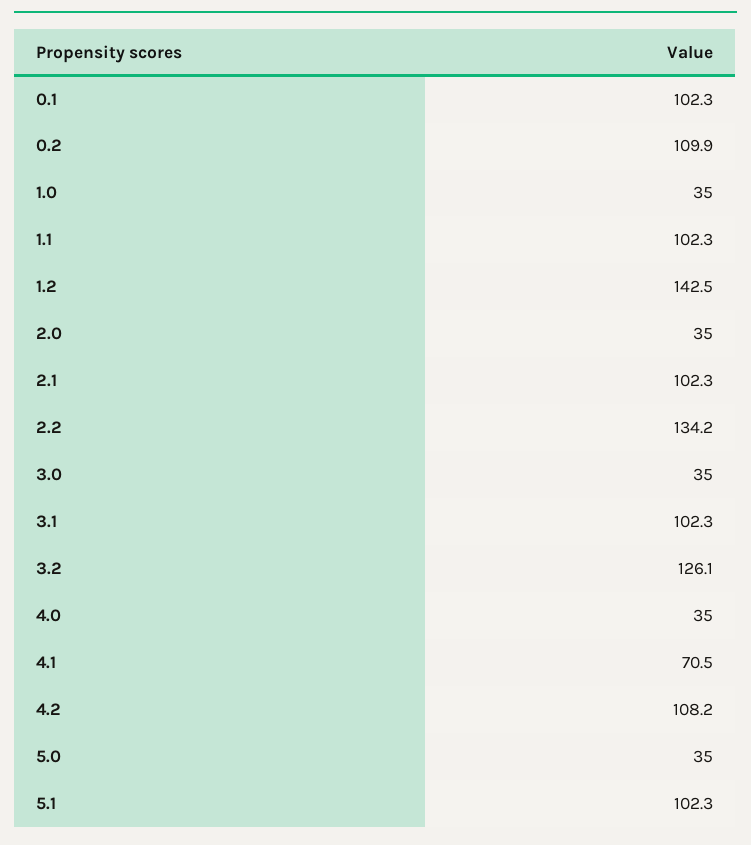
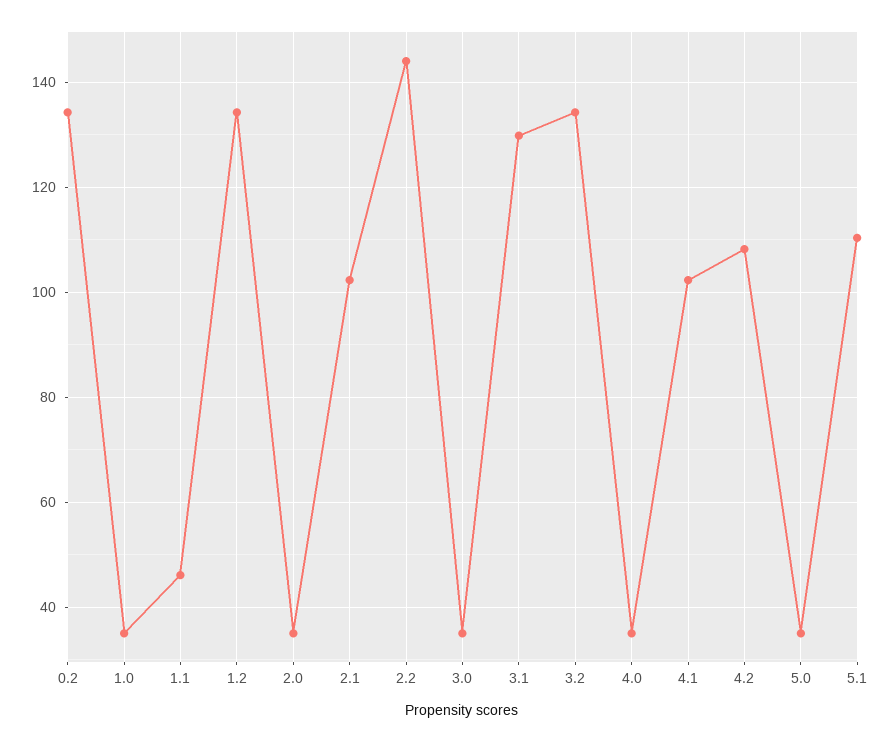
  {
-   "0.1": 102.3,
-   "0.2": 109.9,
+   "0.2": 134,
    "1.0": 35,
-   "1.1": 102.3,
+   "1.1": 46,
-   "1.2": 142.5,
+   "1.2": 134,
    "2.0": 35,
    "2.1": 102.3,
-   "2.2": 134.2,
+   "2.2": 144,
    "3.0": 35,
-   "3.1": 102.3,
+   "3.1": 130,
-   "3.2": 126.1,
+   "3.2": 134,
    "4.0": 35,
-   "4.1": 70.5,
+   "4.1": 102,
    "4.2": 108.2,
    "5.0": 35,
-   "5.1": 102.3
+   "5.1": 110
  }

